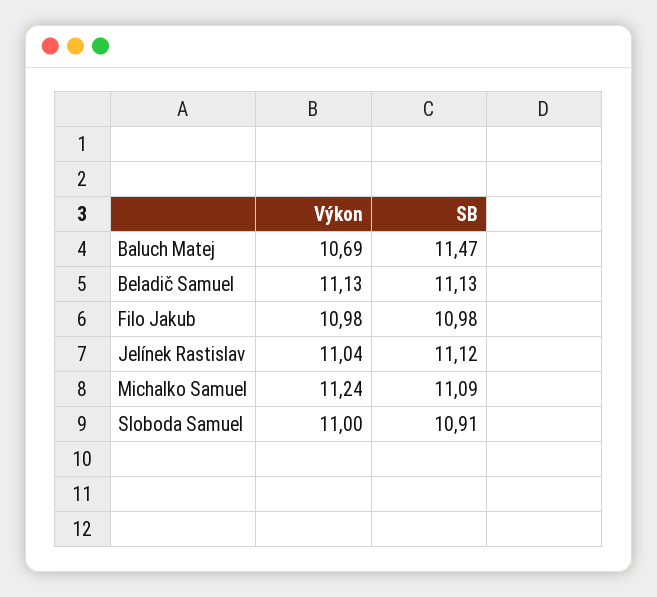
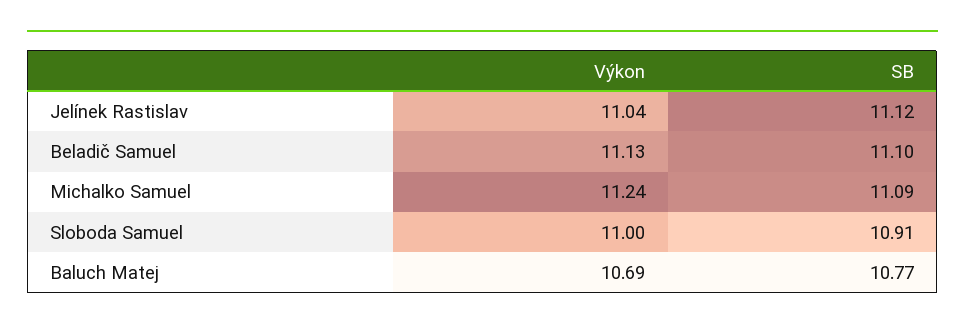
  {
    "Výkon": {
      "Baluch Matej": 10.69,
      "Beladič Samuel": 11.13,
-     "Filo Jakub": 10.98,
      "Jelínek Rastislav": 11.04,
      "Michalko Samuel": 11.24,
      "Sloboda Samuel": 11
    },
    "SB": {
-     "Baluch Matej": 11.47,
+     "Baluch Matej": 10.77,
-     "Beladič Samuel": 11.13,
+     "Beladič Samuel": 11.1,
-     "Filo Jakub": 10.98,
      "Jelínek Rastislav": 11.12,
      "Michalko Samuel": 11.09,
      "Sloboda Samuel": 10.91
    }
  }

